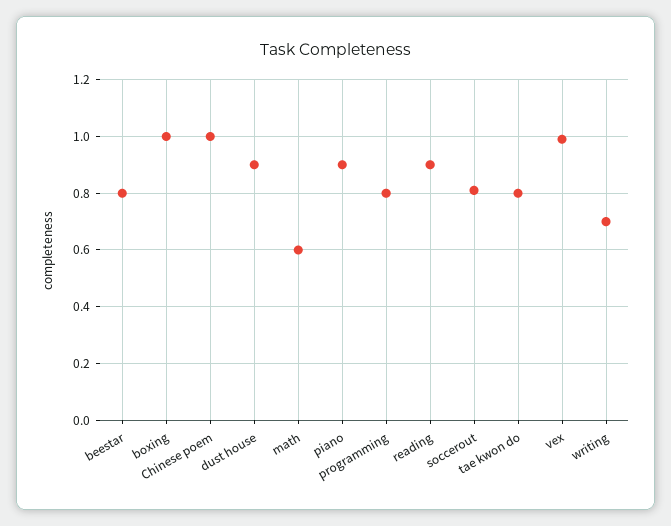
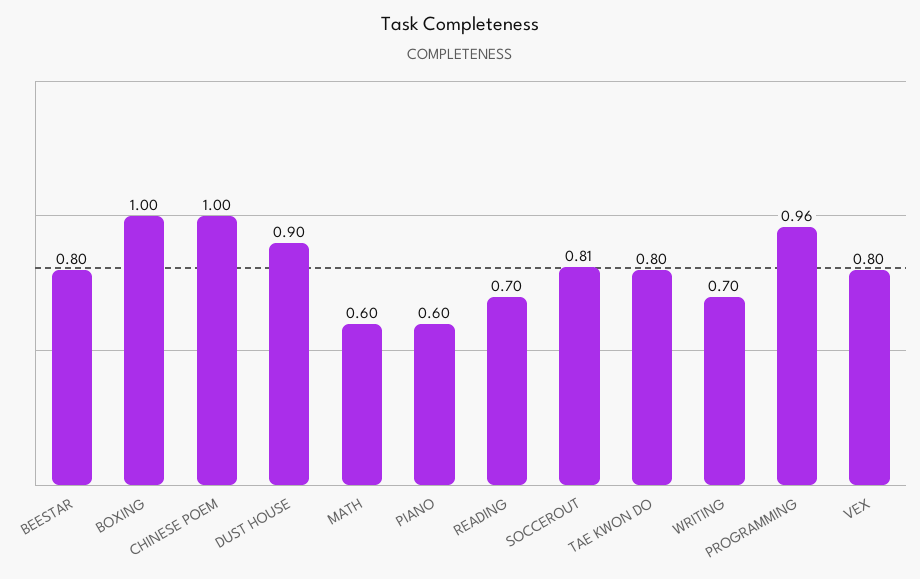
  {
    "beestar": 0.8,
    "boxing": 1,
    "Chinese poem": 1,
    "dust house": 0.9,
    "math": 0.6,
-   "piano": 0.9,
+   "piano": 0.6,
-   "programming": 0.8,
+   "programming": 0.96,
-   "reading": 0.9,
+   "reading": 0.7,
    "soccerout": 0.81,
    "tae kwon do": 0.8,
-   "vex": 1,
+   "vex": 0.8,
    "writing": 0.7
  }

